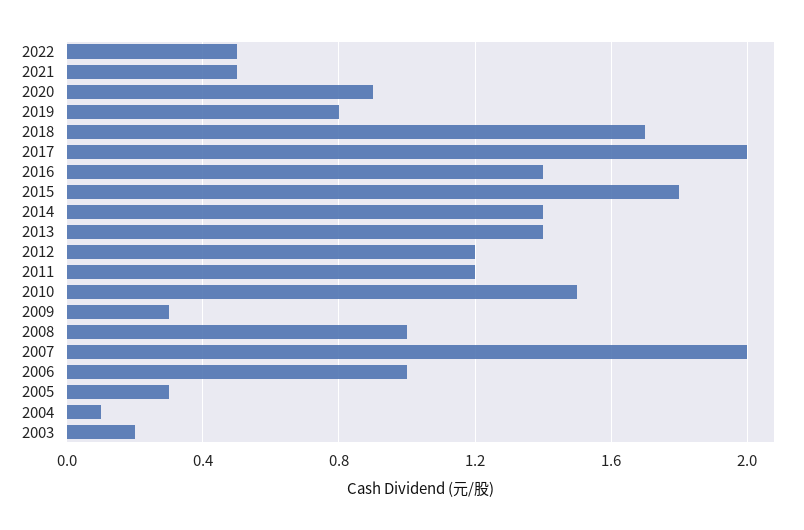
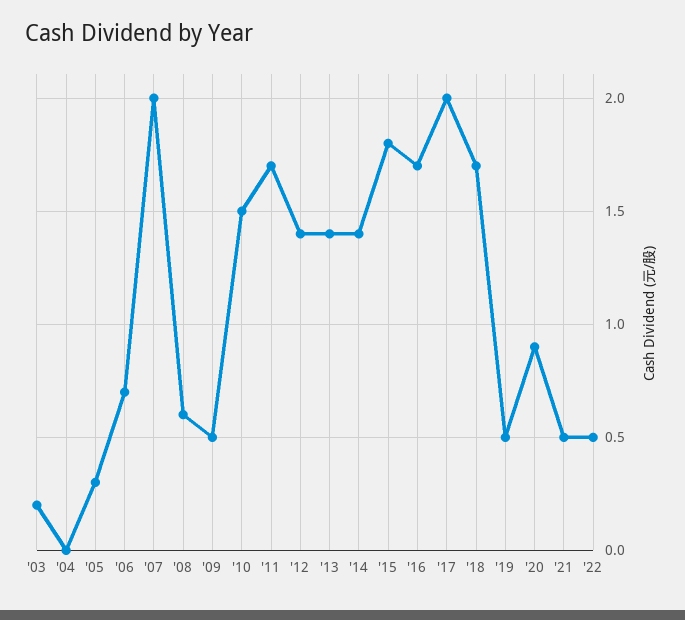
  {
    "2022": 0.5,
    "2021": 0.5,
    "2020": 0.9,
-   "2019": 0.8,
+   "2019": 0.5,
    "2018": 1.7,
    "2017": 2,
-   "2016": 1.4,
+   "2016": 1.7,
    "2015": 1.8,
    "2014": 1.4,
    "2013": 1.4,
-   "2012": 1.2,
+   "2012": 1.4,
-   "2011": 1.2,
+   "2011": 1.7,
    "2010": 1.5,
-   "2009": 0.3,
+   "2009": 0.5,
-   "2008": 1,
+   "2008": 0.6,
    "2007": 2,
-   "2006": 1,
+   "2006": 0.7,
    "2005": 0.3,
-   "2004": 0.1,
+   "2004": 0,
    "2003": 0.2
  }

